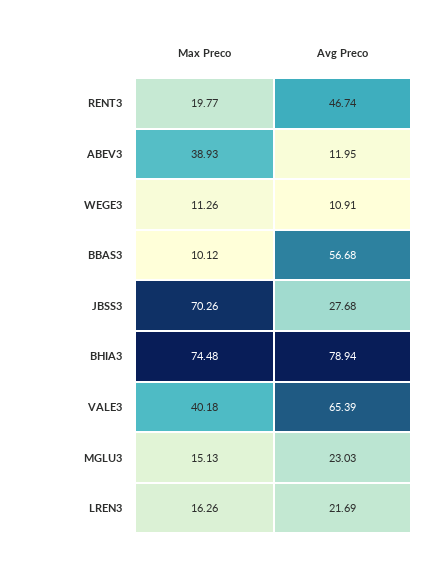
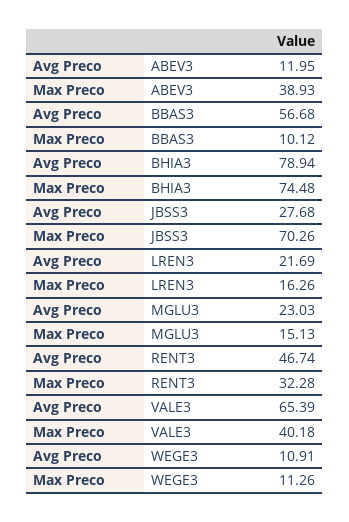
  {
    "Max Preco": {
-     "RENT3": 19.77,
+     "RENT3": 32.28,
      "ABEV3": 38.93,
      "WEGE3": 11.26,
      "BBAS3": 10.12,
      "JBSS3": 70.26,
      "BHIA3": 74.48,
      "VALE3": 40.18,
      "MGLU3": 15.13,
      "LREN3": 16.26
    },
    "Avg Preco": {
      "RENT3": 46.74,
      "ABEV3": 11.95,
      "WEGE3": 10.91,
      "BBAS3": 56.68,
      "JBSS3": 27.68,
      "BHIA3": 78.94,
      "VALE3": 65.39,
      "MGLU3": 23.03,
      "LREN3": 21.69
    }
  }

